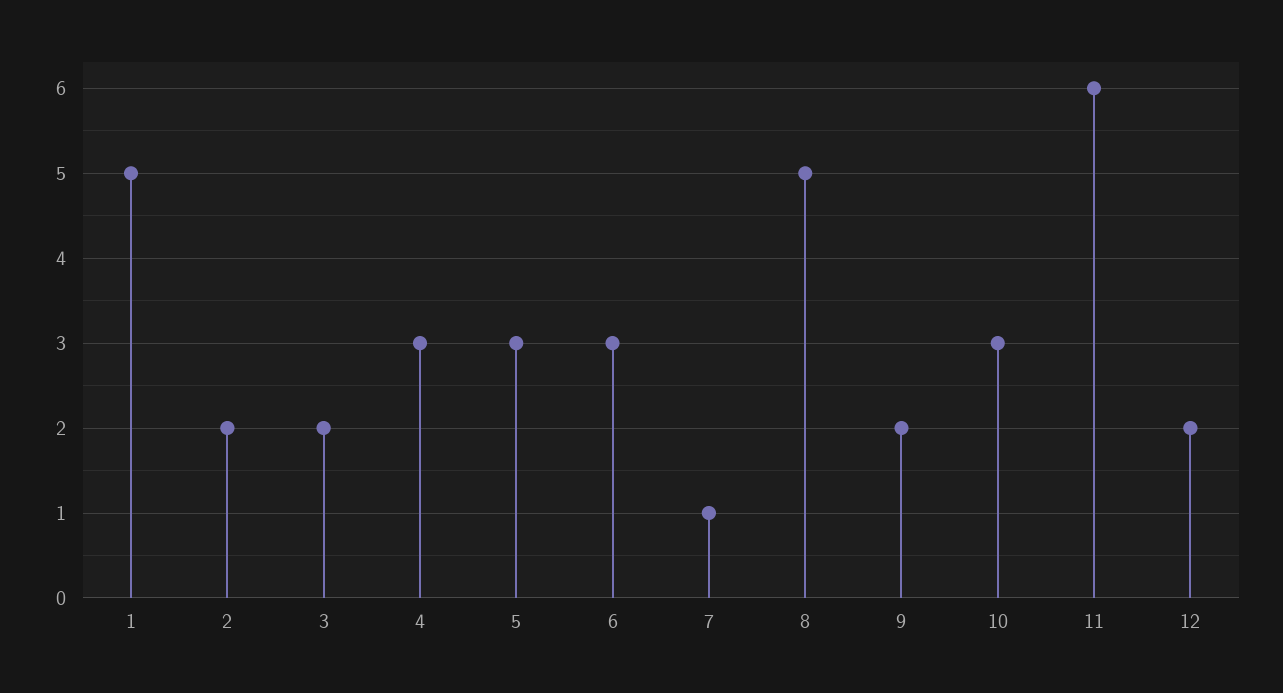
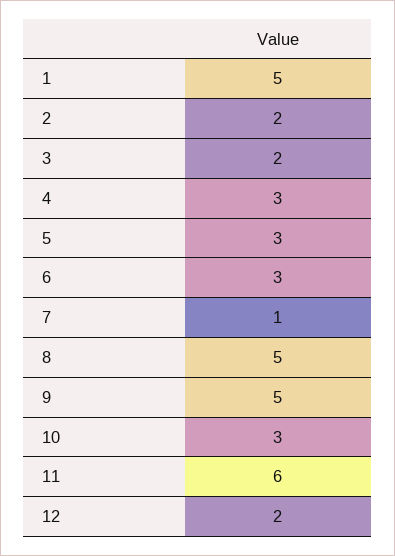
  {
    "1": 5,
    "2": 2,
    "3": 2,
    "4": 3,
    "5": 3,
    "6": 3,
    "7": 1,
    "8": 5,
-   "9": 2,
+   "9": 5,
    "10": 3,
    "11": 6,
    "12": 2
  }

